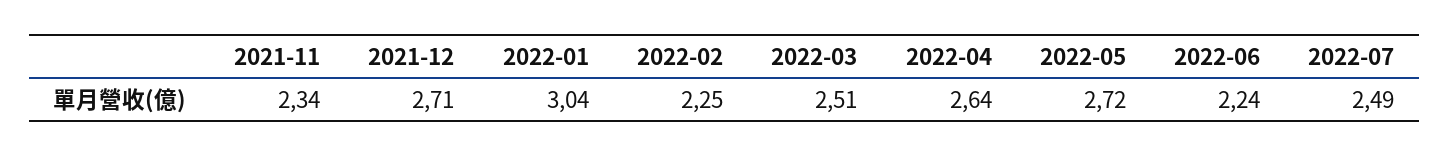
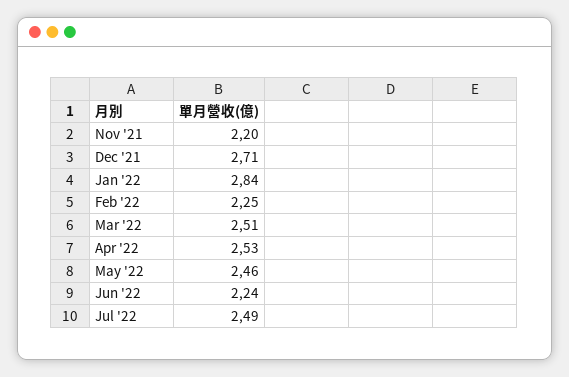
  {
-   "2021-11": 2.34,
+   "2021-11": 2.2,
    "2021-12": 2.71,
-   "2022-01": 3.04,
+   "2022-01": 2.84,
    "2022-02": 2.25,
    "2022-03": 2.51,
-   "2022-04": 2.64,
+   "2022-04": 2.53,
-   "2022-05": 2.72,
+   "2022-05": 2.46,
    "2022-06": 2.24,
    "2022-07": 2.49
  }

